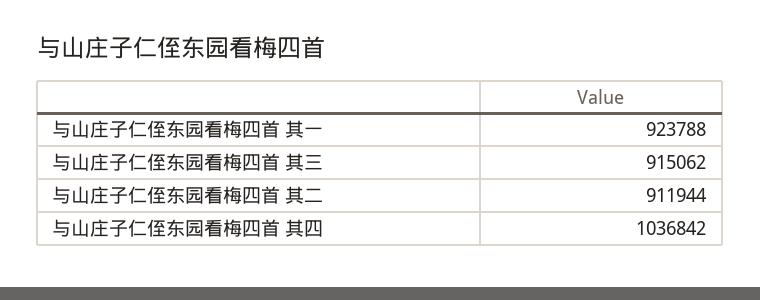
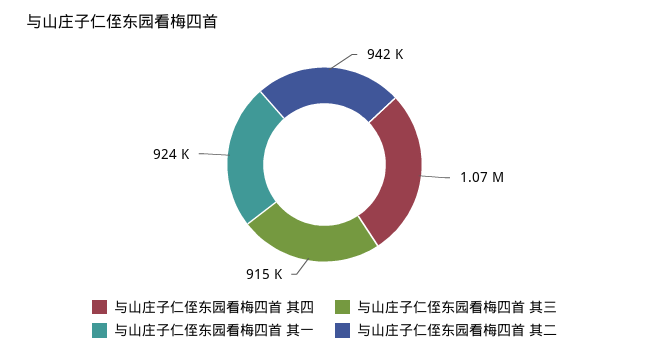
  {
    "与山庄子仁侄东园看梅四首 其一": 923788,
    "与山庄子仁侄东园看梅四首 其三": 915062,
-   "与山庄子仁侄东园看梅四首 其二": 911944,
+   "与山庄子仁侄东园看梅四首 其二": 942000,
-   "与山庄子仁侄东园看梅四首 其四": 1036842
+   "与山庄子仁侄东园看梅四首 其四": 1070000
  }

